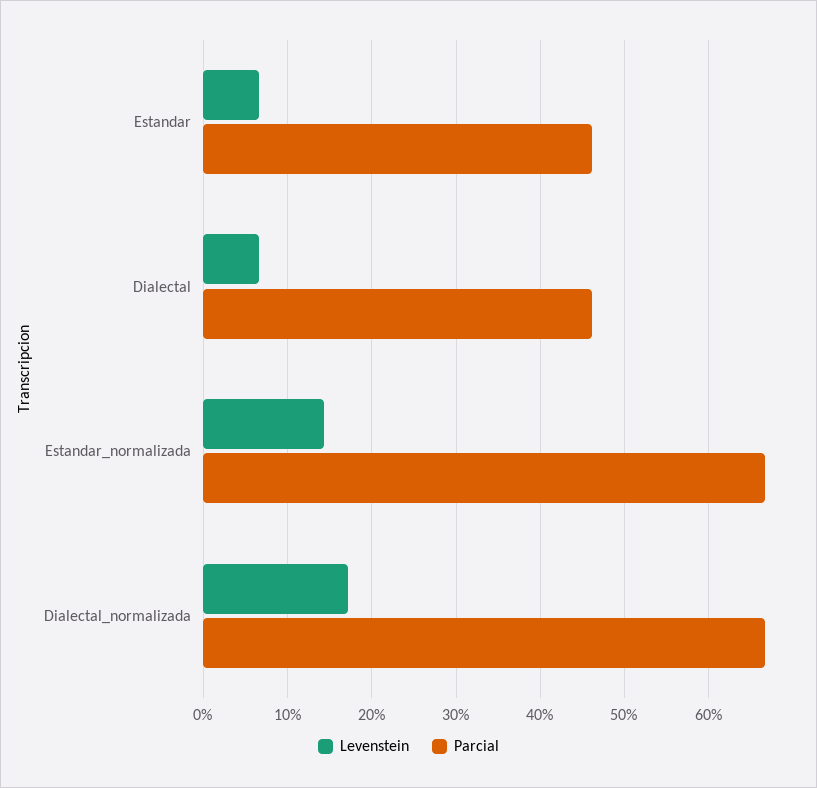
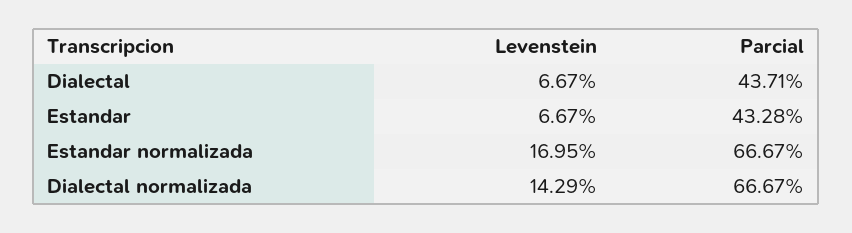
  {
    "Levenstein": {
      "Estandar": 6.67,
      "Dialectal": 6.67,
-     "Estandar_normalizada": 14,
+     "Estandar_normalizada": 16.95,
-     "Dialectal_normalizada": 17
+     "Dialectal_normalizada": 14.29
    },
    "Parcial": {
-     "Estandar": 46,
+     "Estandar": 43.28,
-     "Dialectal": 46,
+     "Dialectal": 43.71,
      "Estandar_normalizada": 66.67,
      "Dialectal_normalizada": 66.67
    }
  }

